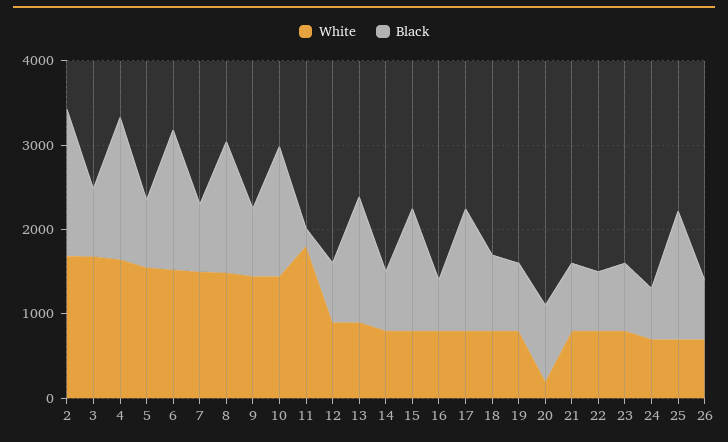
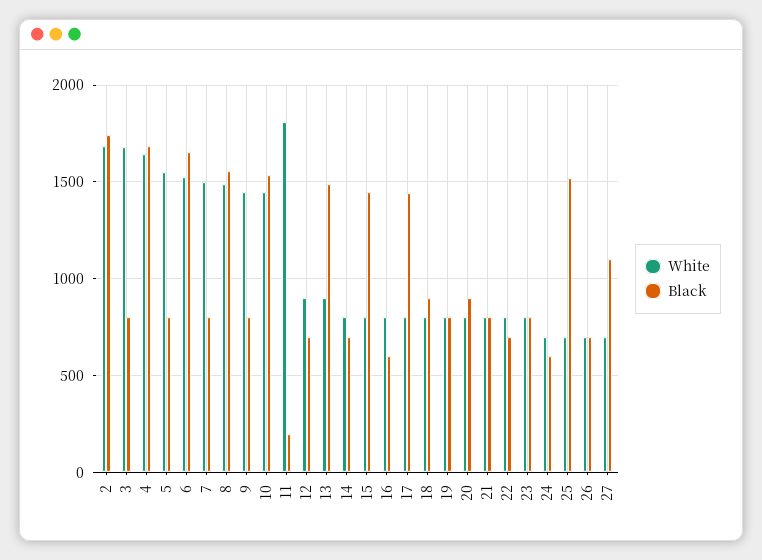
  {
    "White": {
      "2": 1700,
      "3": 1700,
      "4": 1650,
      "5": 1550,
      "6": 1550,
      "7": 1500,
      "8": 1500,
      "9": 1450,
      "10": 1450,
      "11": 1800,
      "12": 900,
      "13": 900,
      "14": 800,
      "15": 800,
      "16": 800,
      "17": 800,
      "18": 800,
      "19": 800,
-     "20": 200,
+     "20": 800,
      "21": 800,
      "22": 800,
      "23": 800,
      "24": 700,
      "25": 700,
-     "26": 700
+     "26": 700,
+     "27": 700
    },
    "Black": {
      "2": 1750,
      "3": 800,
      "4": 1700,
      "5": 800,
      "6": 1650,
      "7": 800,
      "8": 1550,
      "9": 800,
      "10": 1550,
      "11": 200,
      "12": 700,
      "13": 1500,
      "14": 700,
      "15": 1450,
      "16": 600,
      "17": 1450,
      "18": 900,
      "19": 800,
      "20": 900,
      "21": 800,
      "22": 700,
      "23": 800,
      "24": 600,
      "25": 1500,
-     "26": 700
+     "26": 700,
+     "27": 1100
    }
  }

